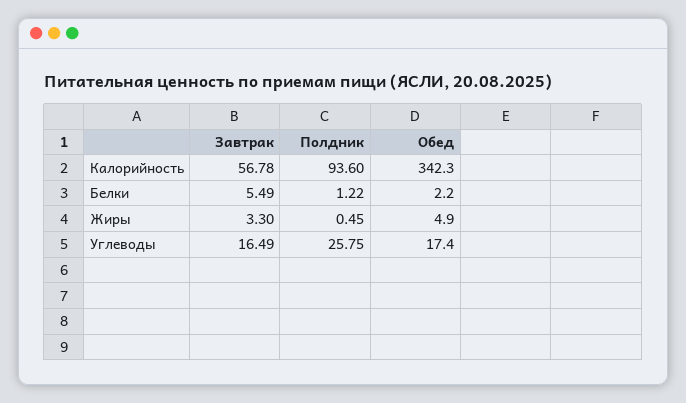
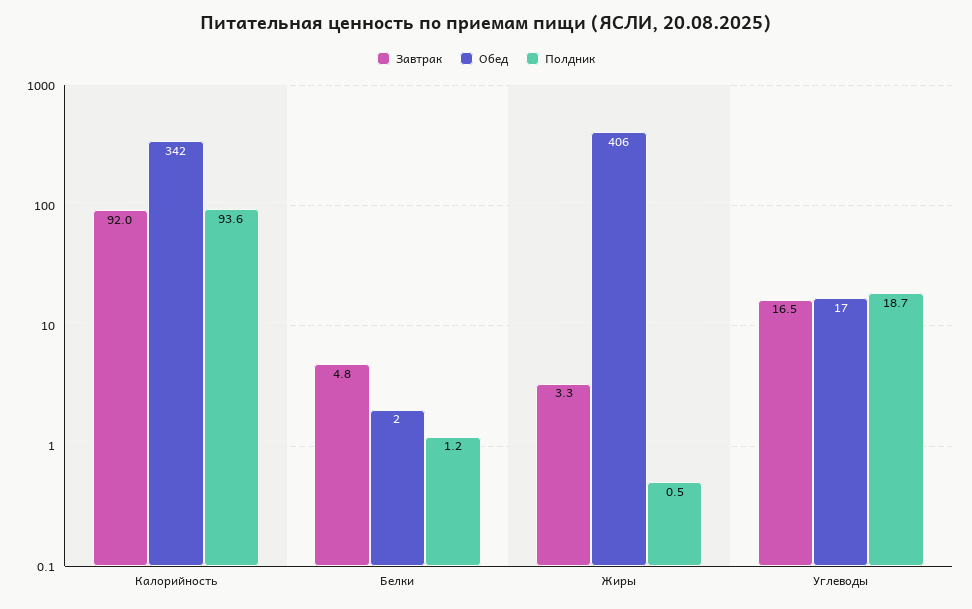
  {
    "Завтрак": {
-     "Калорийность": 56.78,
+     "Калорийность": 92,
-     "Белки": 5.49,
+     "Белки": 4.8,
      "Жиры": 3.3,
      "Углеводы": 16.49
    },
    "Полдник": {
      "Калорийность": 93.6,
      "Белки": 1.22,
      "Жиры": 0.45,
-     "Углеводы": 25.75
+     "Углеводы": 18.7
    },
    "Обед": {
      "Калорийность": 342.3,
      "Белки": 2.2,
-     "Жиры": 4.9,
+     "Жиры": 406,
      "Углеводы": 17.4
    }
  }

